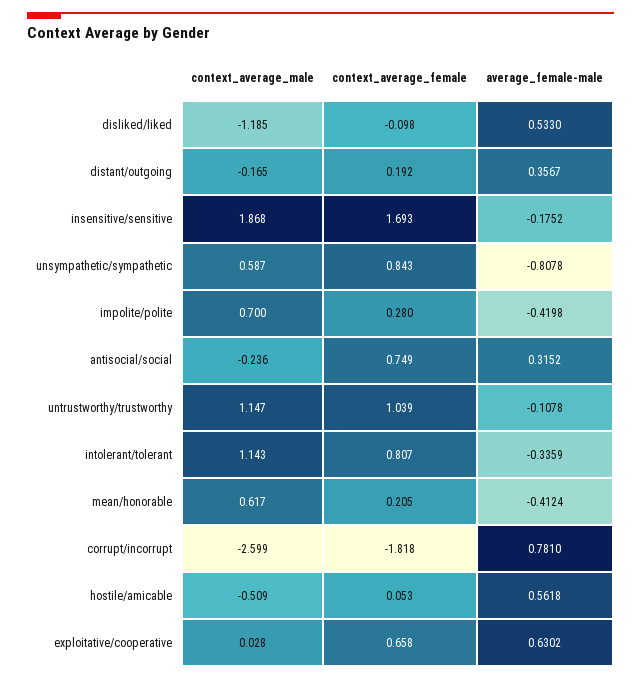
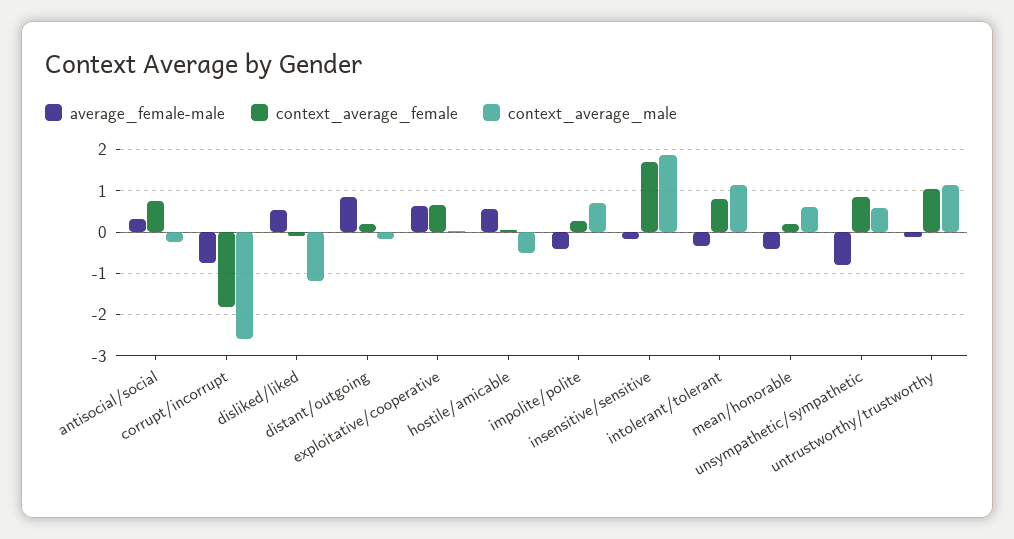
  {
    "context_average_male": {
      "disliked/liked": -1.185,
      "distant/outgoing": -0.165,
      "insensitive/sensitive": 1.868,
      "unsympathetic/sympathetic": 0.587,
      "impolite/polite": 0.7,
      "antisocial/social": -0.236,
      "untrustworthy/trustworthy": 1.147,
      "intolerant/tolerant": 1.143,
      "mean/honorable": 0.617,
      "corrupt/incorrupt": -2.599,
      "hostile/amicable": -0.509,
      "exploitative/cooperative": 0.028
    },
    "context_average_female": {
      "disliked/liked": -0.098,
      "distant/outgoing": 0.192,
      "insensitive/sensitive": 1.693,
      "unsympathetic/sympathetic": 0.843,
      "impolite/polite": 0.28,
      "antisocial/social": 0.749,
      "untrustworthy/trustworthy": 1.039,
      "intolerant/tolerant": 0.807,
      "mean/honorable": 0.205,
      "corrupt/incorrupt": -1.818,
      "hostile/amicable": 0.053,
      "exploitative/cooperative": 0.658
    },
    "average_female-male": {
      "disliked/liked": 0.533,
-     "distant/outgoing": 0.3567,
+     "distant/outgoing": 0.8,
      "insensitive/sensitive": -0.1752,
      "unsympathetic/sympathetic": -0.8078,
      "impolite/polite": -0.4198,
      "antisocial/social": 0.3152,
      "untrustworthy/trustworthy": -0.1078,
      "intolerant/tolerant": -0.3359,
      "mean/honorable": -0.4124,
-     "corrupt/incorrupt": 0.781,
+     "corrupt/incorrupt": -0.8,
      "hostile/amicable": 0.5618,
      "exploitative/cooperative": 0.6302
    }
  }

